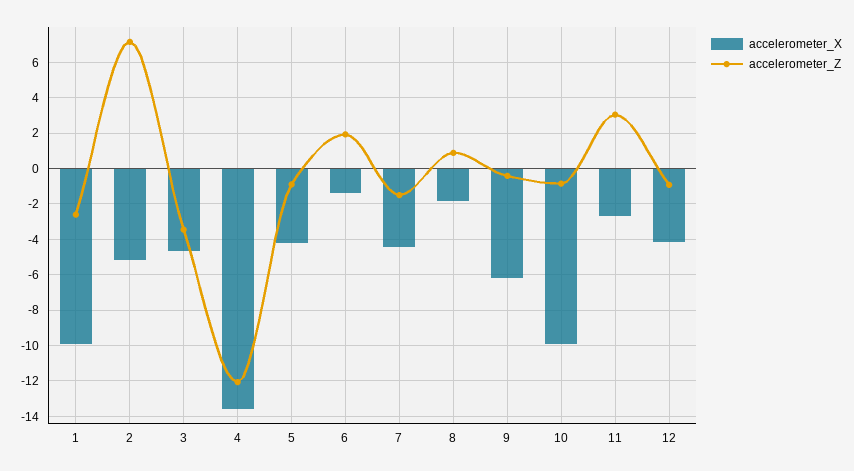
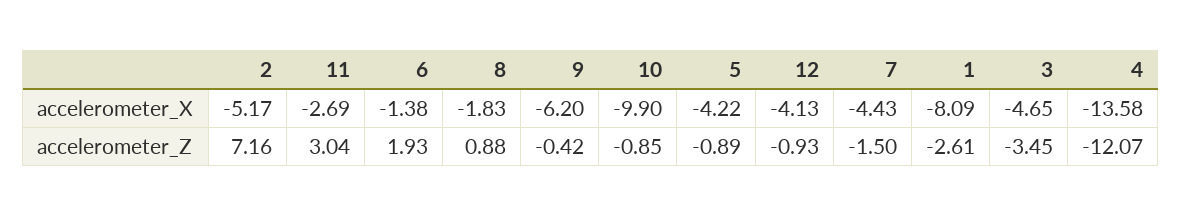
  {
    "accelerometer_X": {
-     "1": -10,
+     "1": -8.09,
      "2": -5.17,
      "3": -4.65,
      "4": -13.58,
      "5": -4.22,
      "6": -1.38,
      "7": -4.43,
      "8": -1.83,
      "9": -6.2,
      "10": -9.9,
      "11": -2.69,
      "12": -4.13
    },
    "accelerometer_Z": {
      "1": -2.61,
      "2": 7.16,
      "3": -3.45,
      "4": -12.07,
      "5": -0.89,
      "6": 1.93,
      "7": -1.5,
      "8": 0.88,
      "9": -0.42,
      "10": -0.85,
      "11": 3.04,
      "12": -0.93
    }
  }

